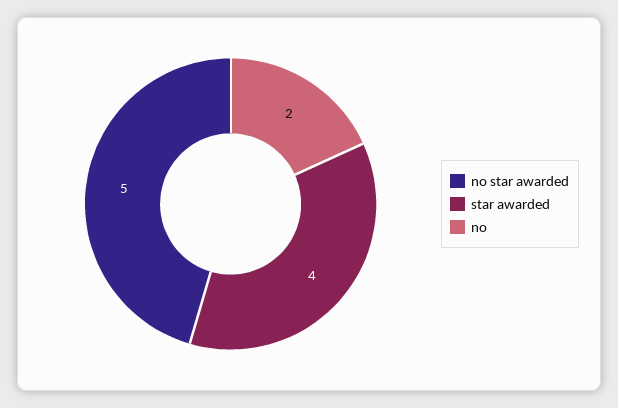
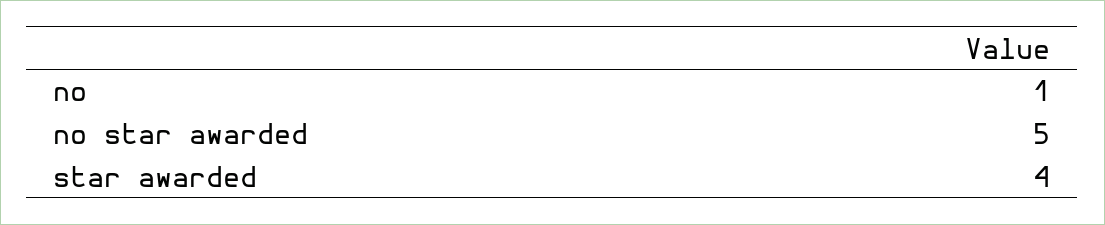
  {
    "no star awarded": 5,
    "star awarded": 4,
-   "no": 2
+   "no": 1
  }

